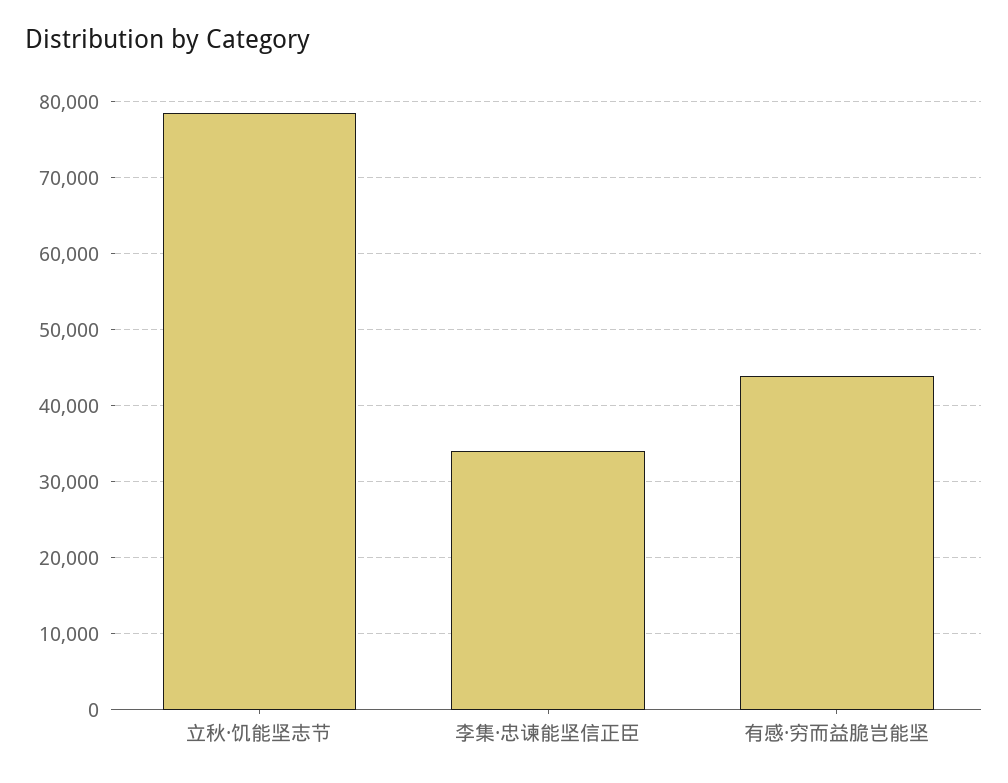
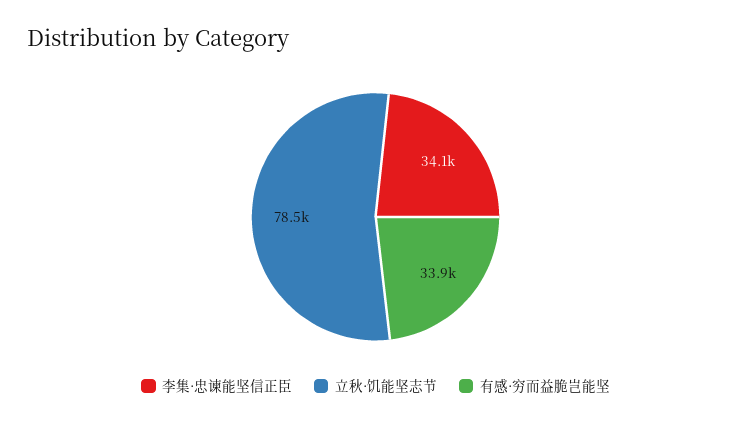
  {
    "立秋·饥能坚志节": 78500,
    "李集·忠谏能坚信正臣": 34100,
-   "有感·穷而益脆岂能坚": 44000
+   "有感·穷而益脆岂能坚": 33900
  }

